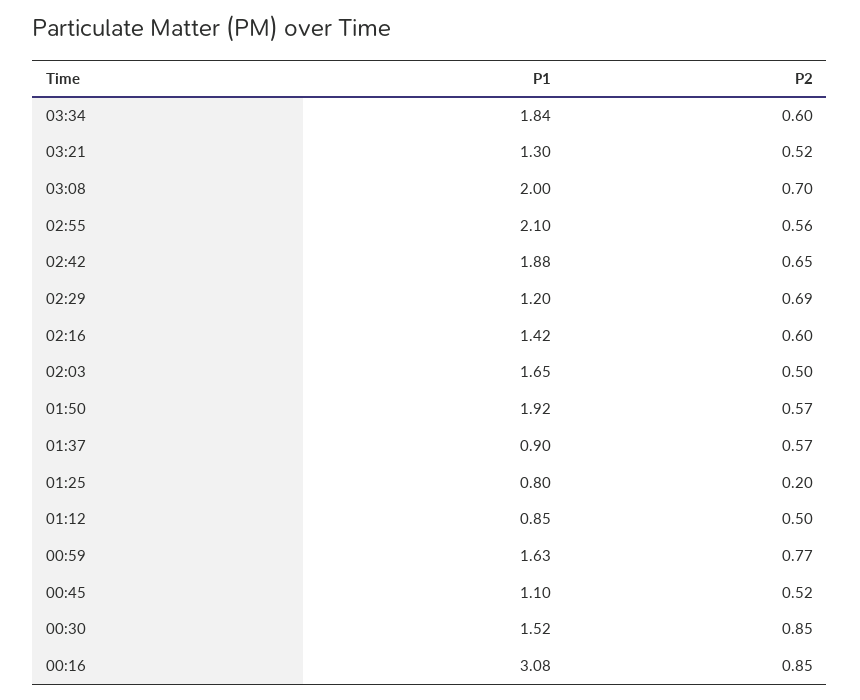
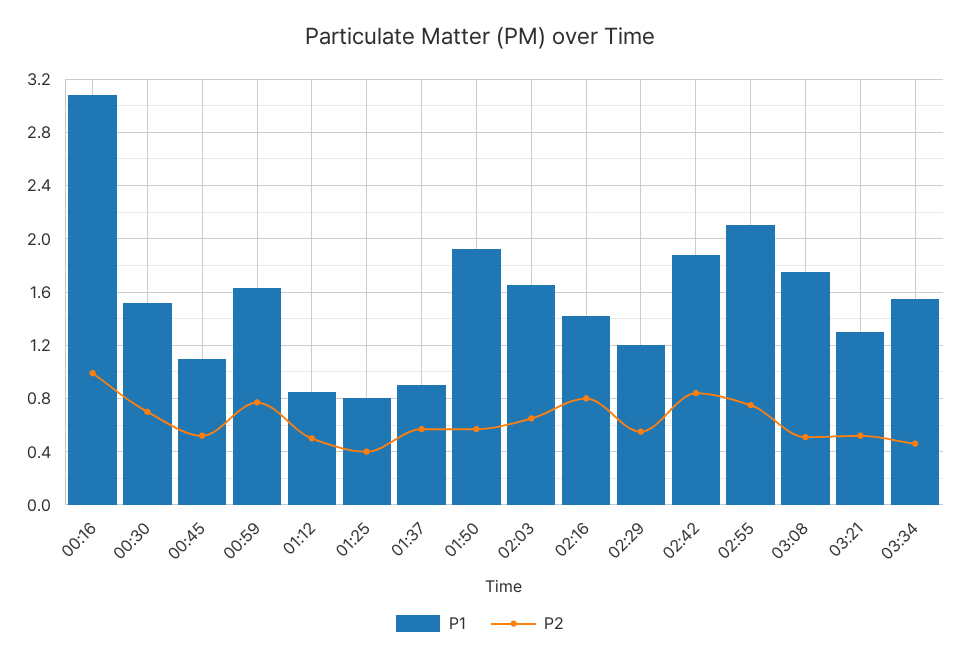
  {
    "P1": {
-     "03:34": 1.84,
+     "03:34": 1.55,
      "03:21": 1.3,
-     "03:08": 2,
+     "03:08": 1.75,
      "02:55": 2.1,
      "02:42": 1.88,
      "02:29": 1.2,
      "02:16": 1.42,
      "02:03": 1.65,
      "01:50": 1.92,
      "01:37": 0.9,
      "01:25": 0.8,
      "01:12": 0.85,
      "00:59": 1.63,
      "00:45": 1.1,
      "00:30": 1.52,
      "00:16": 3.08
    },
    "P2": {
-     "03:34": 0.6,
+     "03:34": 0.45,
      "03:21": 0.52,
-     "03:08": 0.7,
+     "03:08": 0.5,
-     "02:55": 0.56,
+     "02:55": 0.75,
-     "02:42": 0.65,
+     "02:42": 0.85,
-     "02:29": 0.69,
+     "02:29": 0.55,
-     "02:16": 0.6,
+     "02:16": 0.8,
-     "02:03": 0.5,
+     "02:03": 0.65,
      "01:50": 0.57,
      "01:37": 0.57,
-     "01:25": 0.2,
+     "01:25": 0.4,
      "01:12": 0.5,
      "00:59": 0.77,
      "00:45": 0.52,
-     "00:30": 0.85,
+     "00:30": 0.7,
-     "00:16": 0.85
+     "00:16": 1
    }
  }

